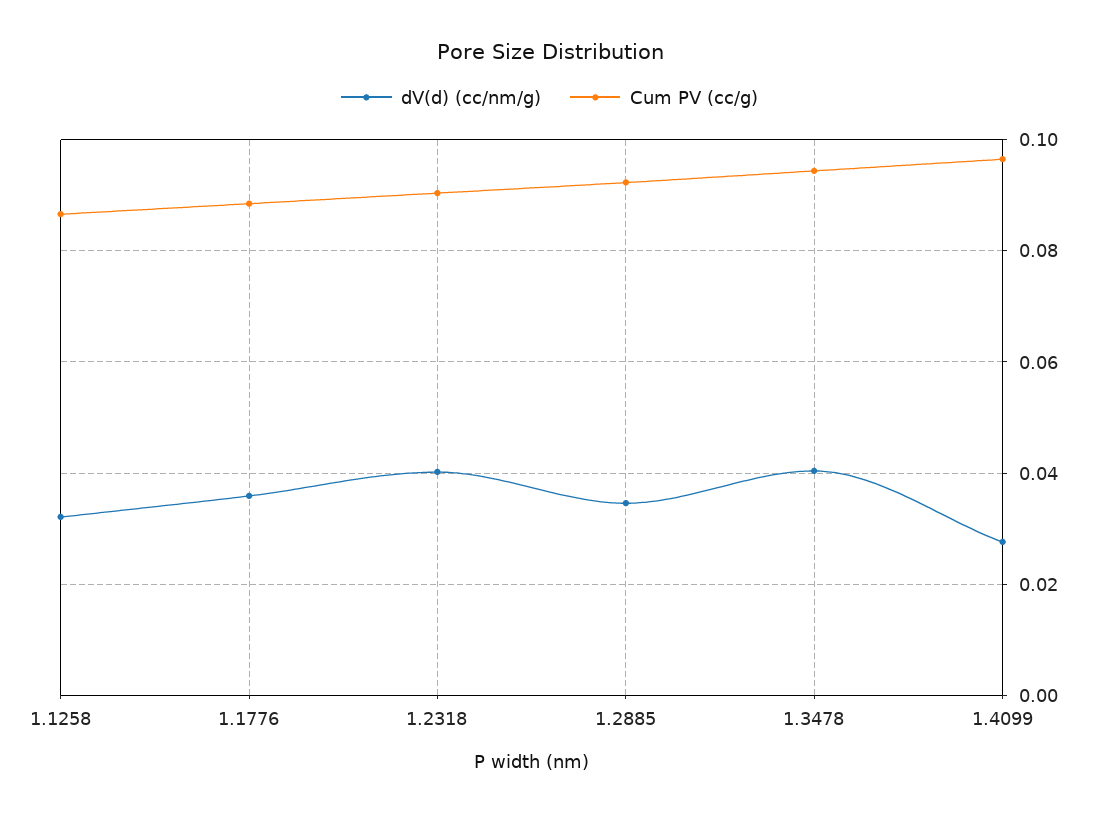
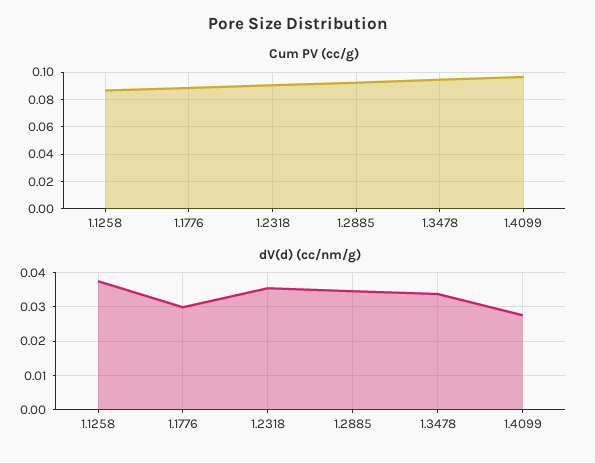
  {
    "dV(d) (cc/nm/g)": {
-     "1.1258": 0.032,
+     "1.1258": 0.038,
-     "1.1776": 0.036,
+     "1.1776": 0.03,
-     "1.2318": 0.04,
+     "1.2318": 0.036,
      "1.2885": 0.034,
-     "1.3478": 0.04,
+     "1.3478": 0.034,
      "1.4099": 0.028
    },
    "Cum PV (cc/g)": {
      "1.1258": 0.086,
      "1.1776": 0.088,
      "1.2318": 0.09,
      "1.2885": 0.092,
      "1.3478": 0.094,
      "1.4099": 0.096
    }
  }

